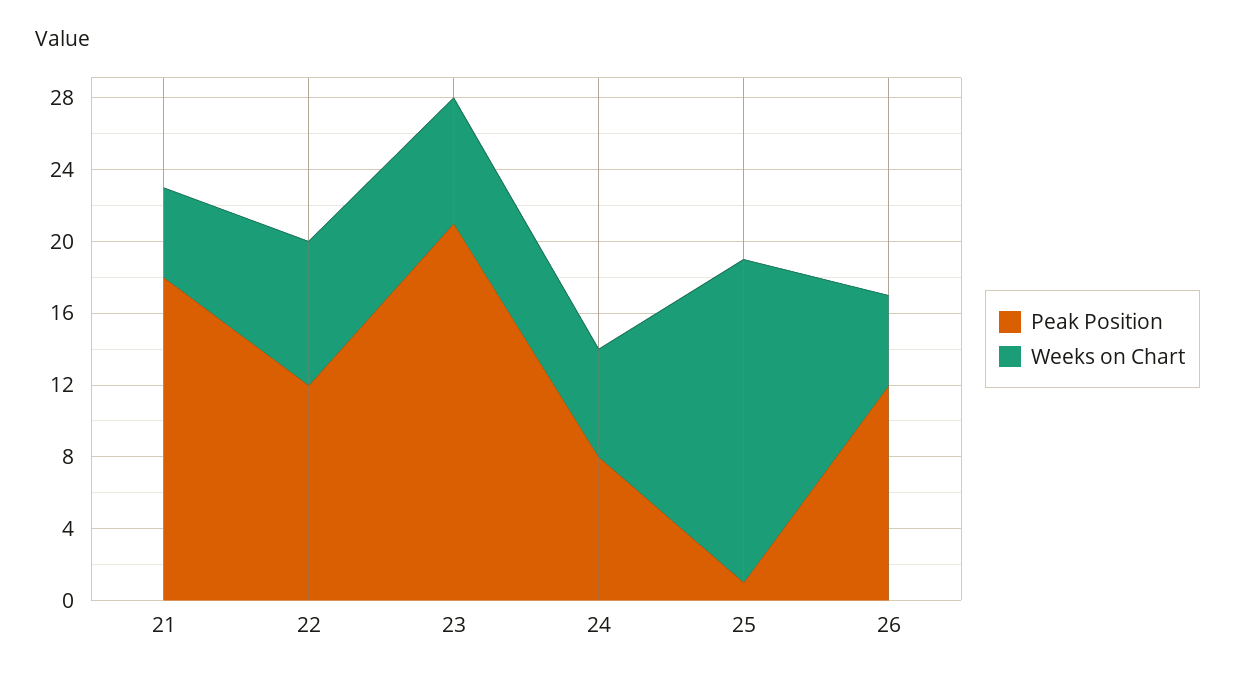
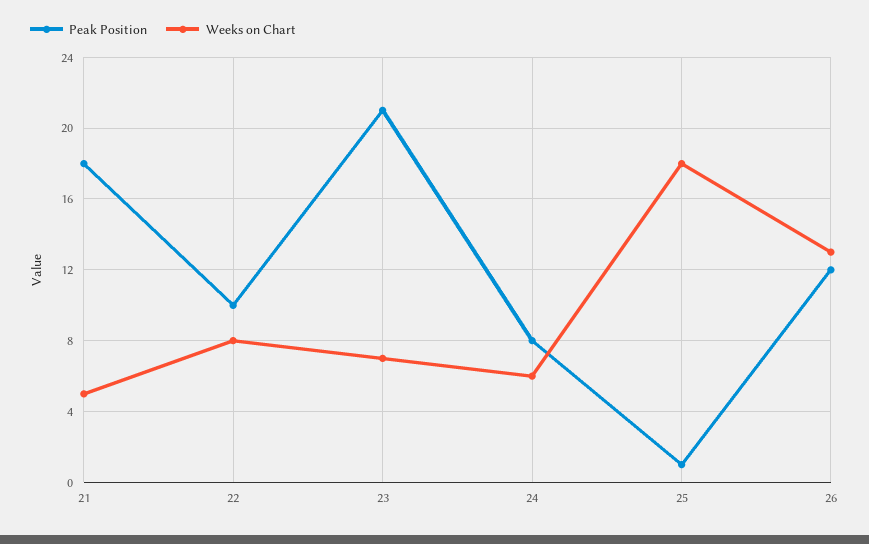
  {
    "Peak Position": {
      "21": 18,
-     "22": 12,
+     "22": 10,
      "23": 21,
      "24": 8,
      "25": 1,
      "26": 12
    },
    "Weeks on Chart": {
      "21": 5,
      "22": 8,
      "23": 7,
      "24": 6,
      "25": 18,
-     "26": 5
+     "26": 13
    }
  }

